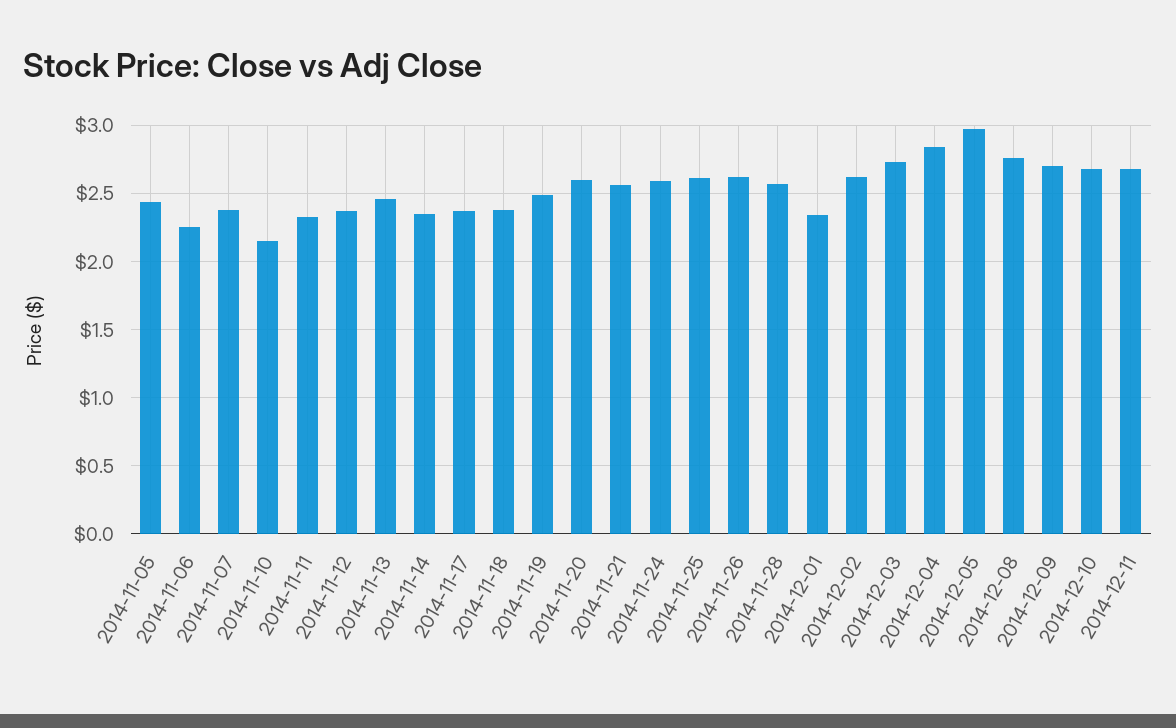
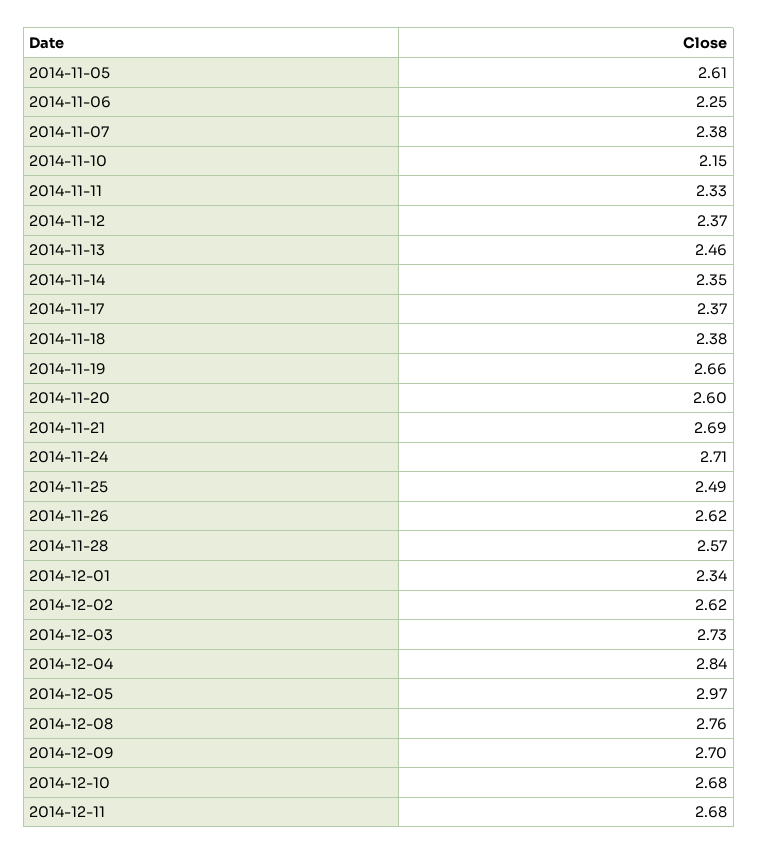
  {
-   "2014-11-05": 2.45,
+   "2014-11-05": 2.61,
    "2014-11-06": 2.25,
    "2014-11-07": 2.38,
    "2014-11-10": 2.15,
    "2014-11-11": 2.33,
    "2014-11-12": 2.37,
    "2014-11-13": 2.46,
    "2014-11-14": 2.35,
    "2014-11-17": 2.37,
    "2014-11-18": 2.38,
-   "2014-11-19": 2.5,
+   "2014-11-19": 2.66,
    "2014-11-20": 2.6,
-   "2014-11-21": 2.55,
+   "2014-11-21": 2.69,
-   "2014-11-24": 2.6,
+   "2014-11-24": 2.71,
-   "2014-11-25": 2.6,
+   "2014-11-25": 2.49,
    "2014-11-26": 2.62,
    "2014-11-28": 2.57,
    "2014-12-01": 2.34,
    "2014-12-02": 2.62,
    "2014-12-03": 2.73,
    "2014-12-04": 2.84,
    "2014-12-05": 2.97,
    "2014-12-08": 2.76,
    "2014-12-09": 2.7,
    "2014-12-10": 2.68,
    "2014-12-11": 2.68
  }

